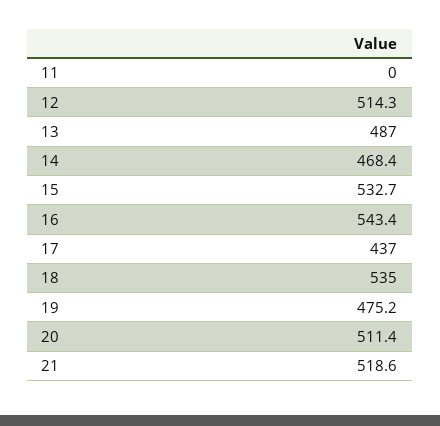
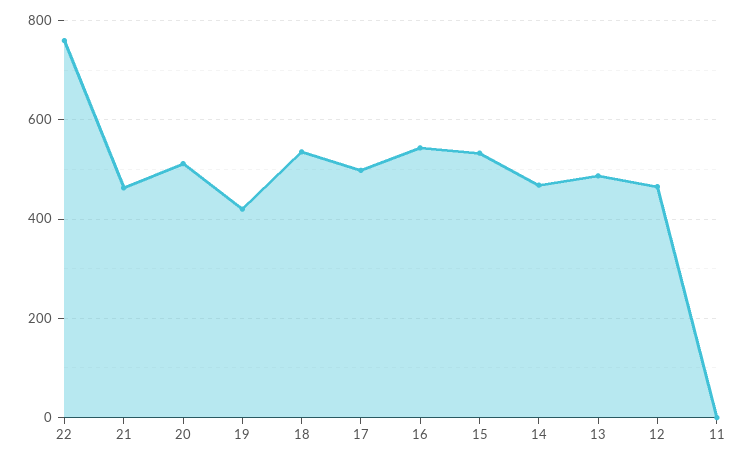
  {
    "11": 0,
-   "12": 514.3,
+   "12": 460,
    "13": 487,
    "14": 468.4,
    "15": 532.7,
    "16": 543.4,
-   "17": 437,
+   "17": 500,
    "18": 535,
-   "19": 475.2,
+   "19": 420,
    "20": 511.4,
-   "21": 518.6
+   "21": 460,
+   "22": 760
  }

